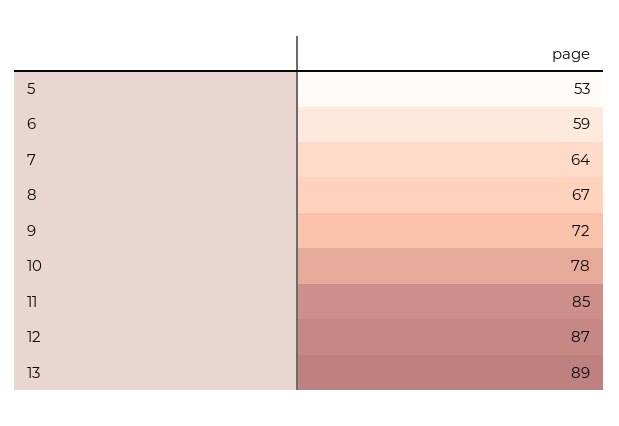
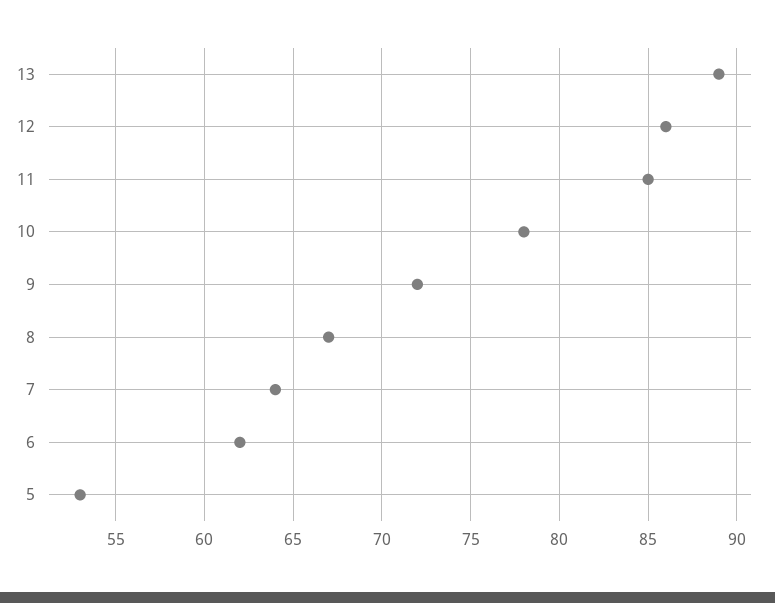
  {
    "5": 53,
-   "6": 59,
+   "6": 62,
    "7": 64,
    "8": 67,
    "9": 72,
    "10": 78,
    "11": 85,
-   "12": 87,
+   "12": 86,
    "13": 89
  }

